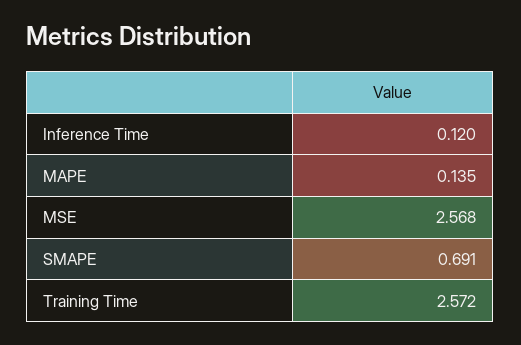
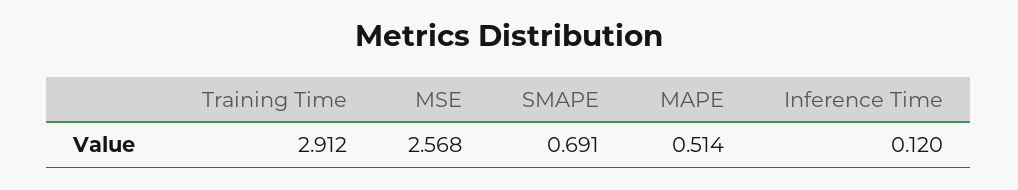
  {
    "Inference Time": 0.12,
-   "MAPE": 0.135,
+   "MAPE": 0.514,
    "MSE": 2.568,
    "SMAPE": 0.691,
-   "Training Time": 2.572
+   "Training Time": 2.912
  }

